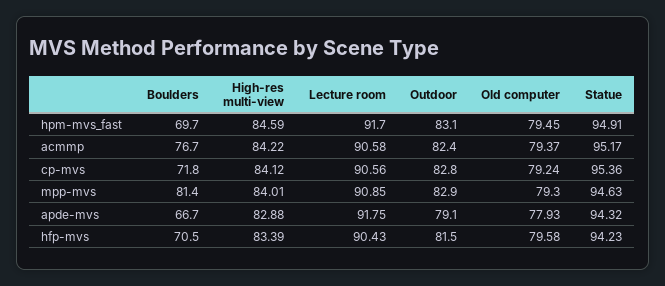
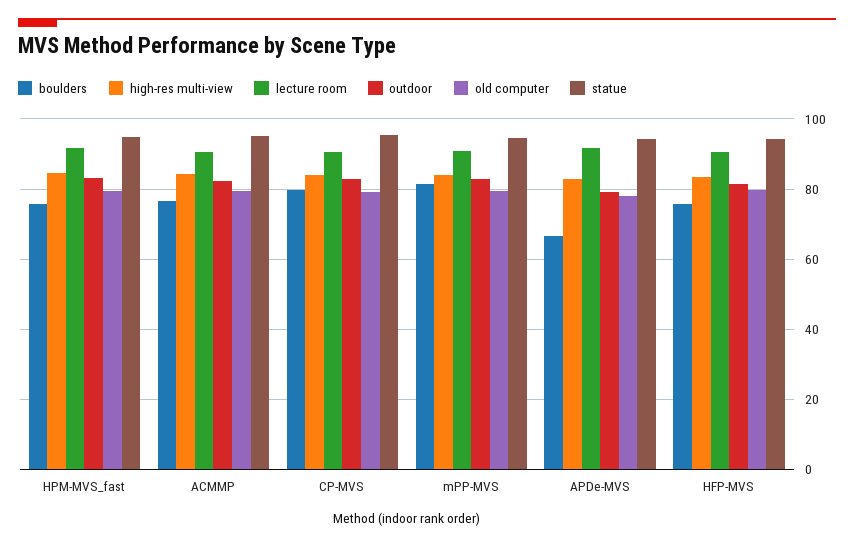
  {
    "Boulders": {
-     "hpm-mvs_fast": 69.7,
+     "hpm-mvs_fast": 76,
      "acmmp": 76.7,
-     "cp-mvs": 71.8,
+     "cp-mvs": 80,
      "mpp-mvs": 81.4,
      "apde-mvs": 66.7,
-     "hfp-mvs": 70.5
+     "hfp-mvs": 76
    },
    "High-res multi-view": {
      "hpm-mvs_fast": 84.59,
      "acmmp": 84.22,
      "cp-mvs": 84.12,
      "mpp-mvs": 84.01,
      "apde-mvs": 82.88,
      "hfp-mvs": 83.39
    },
    "Lecture room": {
      "hpm-mvs_fast": 91.7,
      "acmmp": 90.58,
      "cp-mvs": 90.56,
      "mpp-mvs": 90.85,
      "apde-mvs": 91.75,
      "hfp-mvs": 90.43
    },
    "Outdoor": {
      "hpm-mvs_fast": 83.1,
      "acmmp": 82.4,
      "cp-mvs": 82.8,
      "mpp-mvs": 82.9,
      "apde-mvs": 79.1,
      "hfp-mvs": 81.5
    },
    "Old computer": {
      "hpm-mvs_fast": 79.45,
      "acmmp": 79.37,
      "cp-mvs": 79.24,
      "mpp-mvs": 79.3,
      "apde-mvs": 77.93,
      "hfp-mvs": 79.58
    },
    "Statue": {
      "hpm-mvs_fast": 94.91,
      "acmmp": 95.17,
      "cp-mvs": 95.36,
      "mpp-mvs": 94.63,
      "apde-mvs": 94.32,
      "hfp-mvs": 94.23
    }
  }

